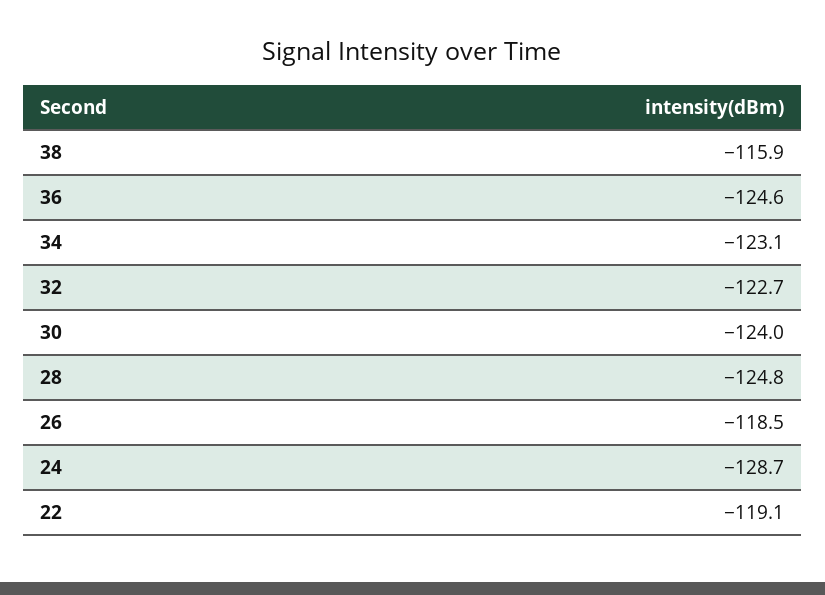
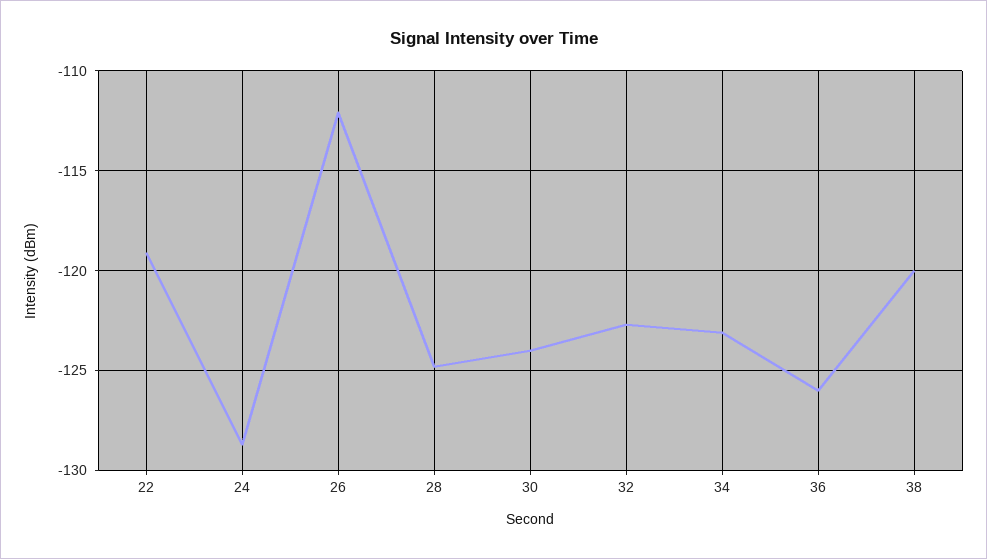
  {
-   "38": -115.9,
+   "38": -120,
-   "36": -124.6,
+   "36": -126,
    "34": -123.1,
    "32": -122.7,
    "30": -124,
    "28": -124.8,
-   "26": -118.5,
+   "26": -112,
    "24": -128.7,
    "22": -119.1
  }

